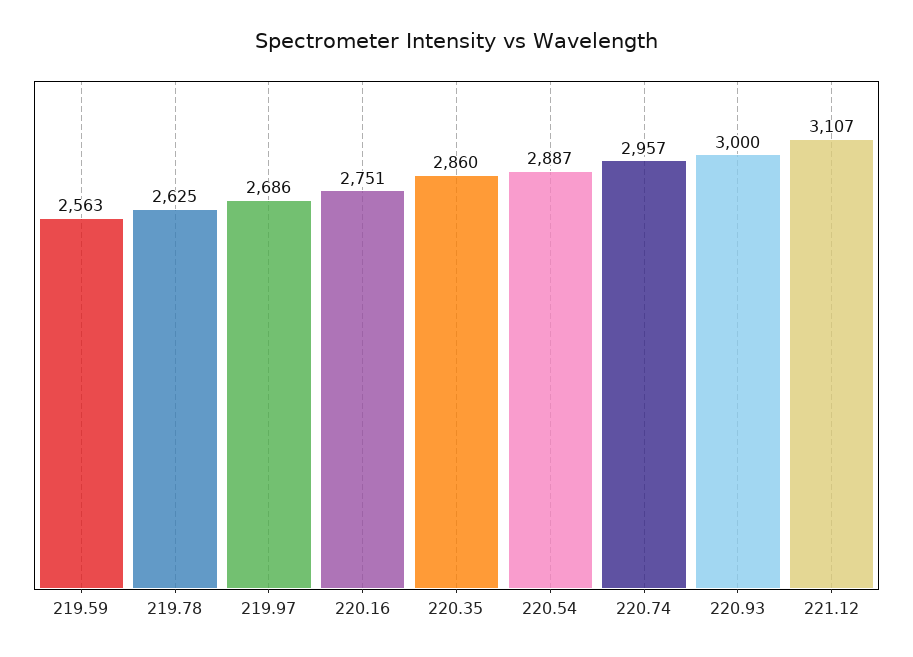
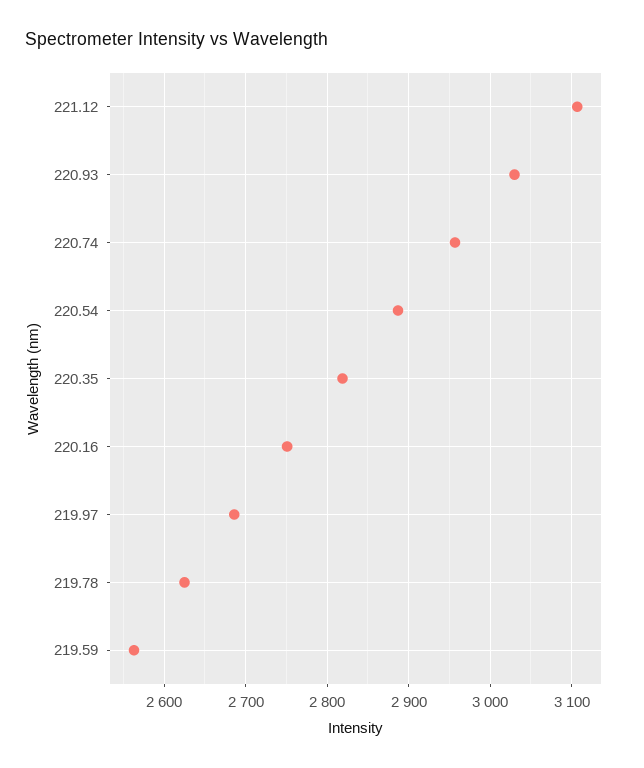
  {
    "219.59": 2563,
    "219.78": 2625,
    "219.97": 2686,
    "220.16": 2751,
-   "220.35": 2860,
+   "220.35": 2820,
    "220.54": 2887,
    "220.74": 2957,
-   "220.93": 3000,
+   "220.93": 3030,
    "221.12": 3107
  }

